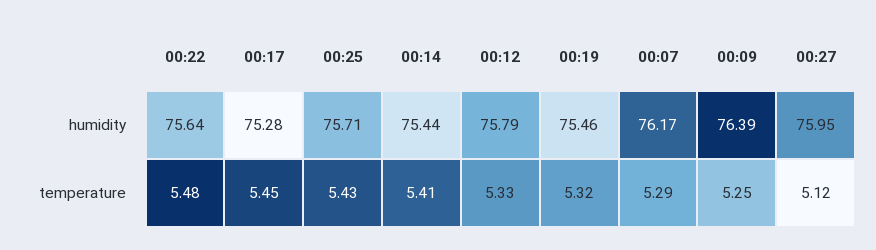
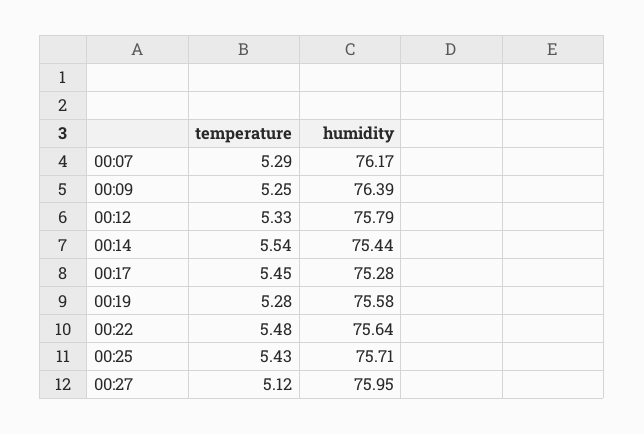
  {
    "00:22": {
      "humidity": 75.64,
      "temperature": 5.48
    },
    "00:17": {
      "humidity": 75.28,
      "temperature": 5.45
    },
    "00:25": {
      "humidity": 75.71,
      "temperature": 5.43
    },
    "00:14": {
      "humidity": 75.44,
-     "temperature": 5.41
+     "temperature": 5.54
    },
    "00:12": {
      "humidity": 75.79,
      "temperature": 5.33
    },
    "00:19": {
-     "humidity": 75.46,
+     "humidity": 75.58,
-     "temperature": 5.32
+     "temperature": 5.28
    },
    "00:07": {
      "humidity": 76.17,
      "temperature": 5.29
    },
    "00:09": {
      "humidity": 76.39,
      "temperature": 5.25
    },
    "00:27": {
      "humidity": 75.95,
      "temperature": 5.12
    }
  }

